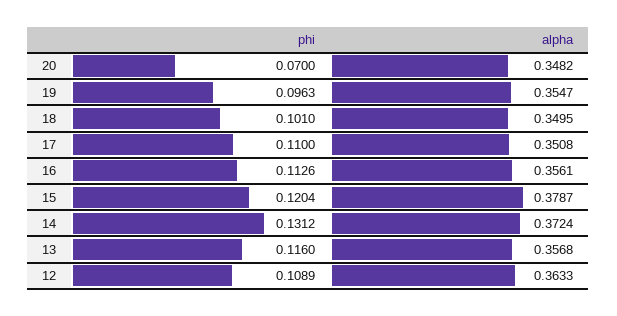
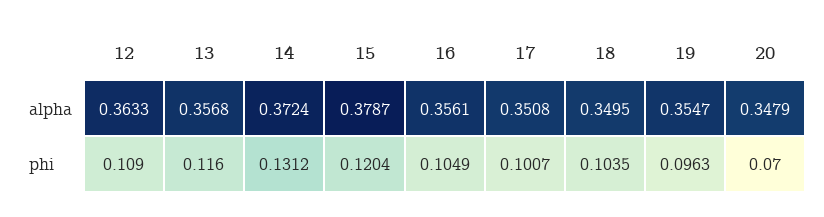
  {
    "phi": {
      "20": 0.07,
      "19": 0.0963,
-     "18": 0.101,
+     "18": 0.1035,
-     "17": 0.11,
+     "17": 0.1007,
-     "16": 0.1126,
+     "16": 0.1049,
      "15": 0.1204,
      "14": 0.1312,
      "13": 0.116,
-     "12": 0.1089
+     "12": 0.109
    },
    "alpha": {
-     "20": 0.3482,
+     "20": 0.3479,
      "19": 0.3547,
      "18": 0.3495,
      "17": 0.3508,
      "16": 0.3561,
      "15": 0.3787,
      "14": 0.3724,
      "13": 0.3568,
      "12": 0.3633
    }
  }

